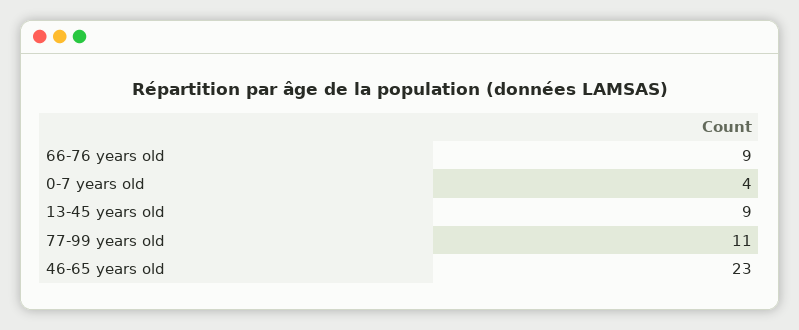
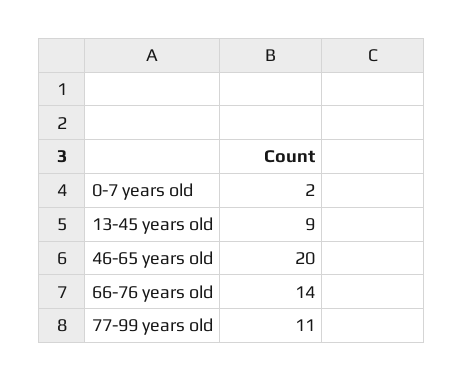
  {
-   "66-76 years old": 9,
+   "66-76 years old": 14,
-   "0-7 years old": 4,
+   "0-7 years old": 2,
    "13-45 years old": 9,
    "77-99 years old": 11,
-   "46-65 years old": 23
+   "46-65 years old": 20
  }

